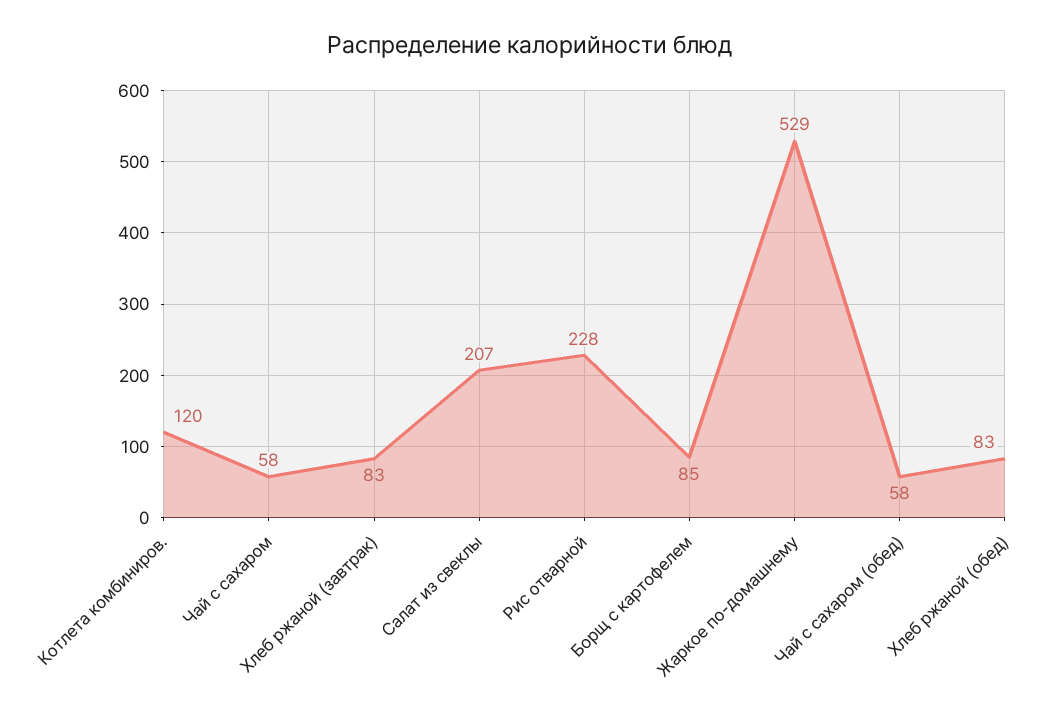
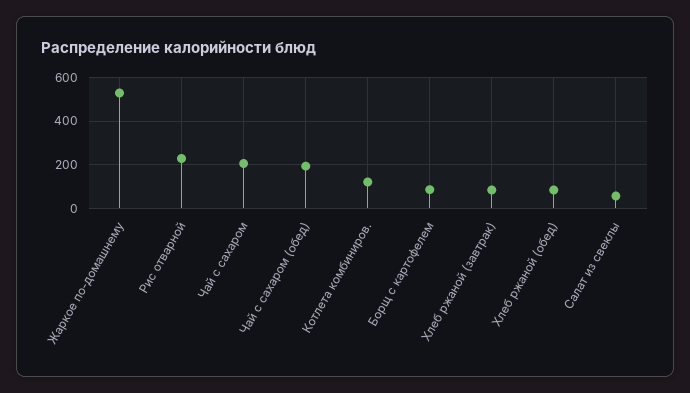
  {
    "Котлета комбиниров.": 120,
-   "Чай с сахаром": 58,
+   "Чай с сахаром": 200,
    "Хлеб ржаной (завтрак)": 83,
-   "Салат из свеклы": 207,
+   "Салат из свеклы": 50,
    "Рис отварной": 228,
    "Борщ с картофелем": 85,
    "Жаркое по-домашнему": 529,
-   "Чай с сахаром (обед)": 58,
+   "Чай с сахаром (обед)": 200,
    "Хлеб ржаной (обед)": 83
  }

